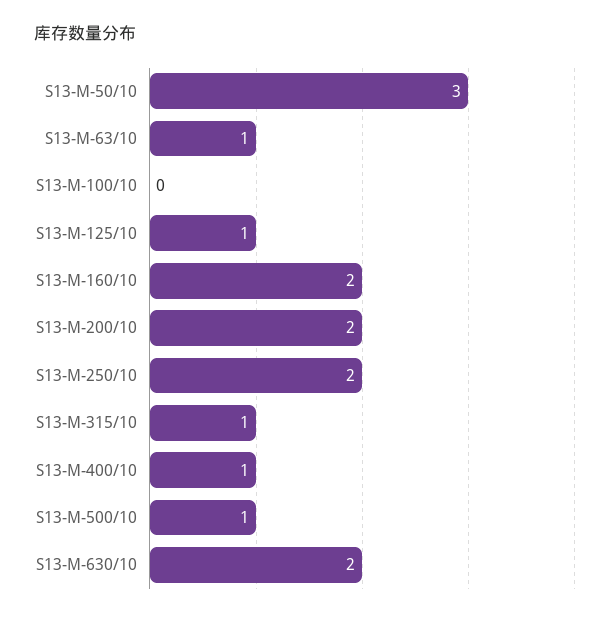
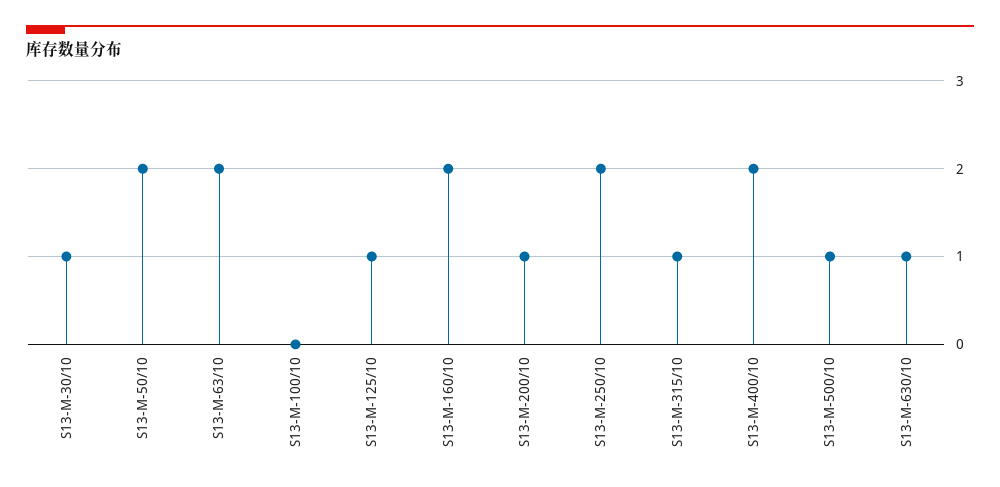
  {
-   "S13-M-50/10": 3,
+   "S13-M-50/10": 2,
-   "S13-M-63/10": 1,
+   "S13-M-63/10": 2,
    "S13-M-100/10": 0,
    "S13-M-125/10": 1,
    "S13-M-160/10": 2,
-   "S13-M-200/10": 2,
+   "S13-M-200/10": 1,
    "S13-M-250/10": 2,
    "S13-M-315/10": 1,
-   "S13-M-400/10": 1,
+   "S13-M-400/10": 2,
    "S13-M-500/10": 1,
-   "S13-M-630/10": 2
+   "S13-M-630/10": 1,
+   "S13-M-30/10": 1
  }

